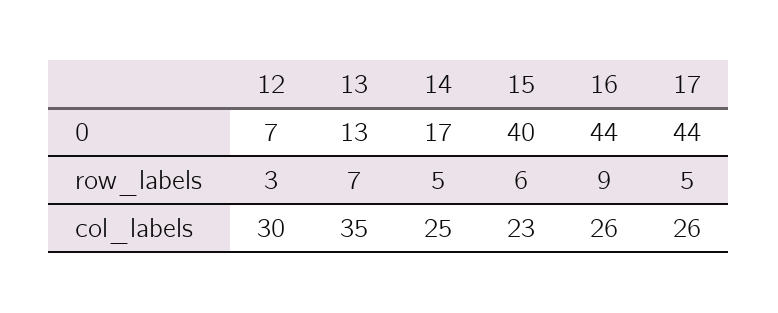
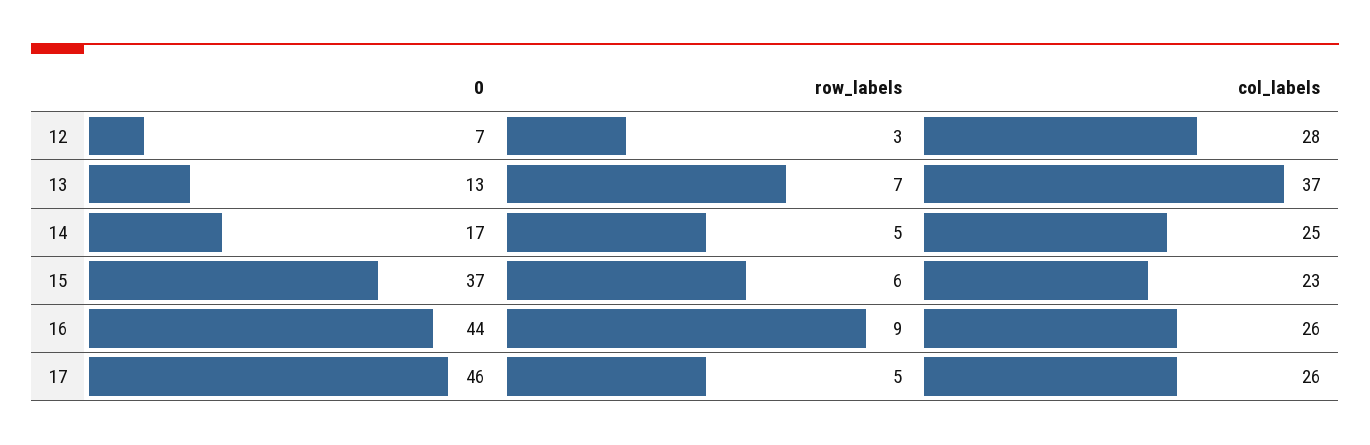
  {
    "12": {
      "0": 7,
      "row_labels": 3,
-     "col_labels": 30
+     "col_labels": 28
    },
    "13": {
      "0": 13,
      "row_labels": 7,
-     "col_labels": 35
+     "col_labels": 37
    },
    "14": {
      "0": 17,
      "row_labels": 5,
      "col_labels": 25
    },
    "15": {
-     "0": 40,
+     "0": 37,
      "row_labels": 6,
      "col_labels": 23
    },
    "16": {
      "0": 44,
      "row_labels": 9,
      "col_labels": 26
    },
    "17": {
-     "0": 44,
+     "0": 46,
      "row_labels": 5,
      "col_labels": 26
    }
  }

